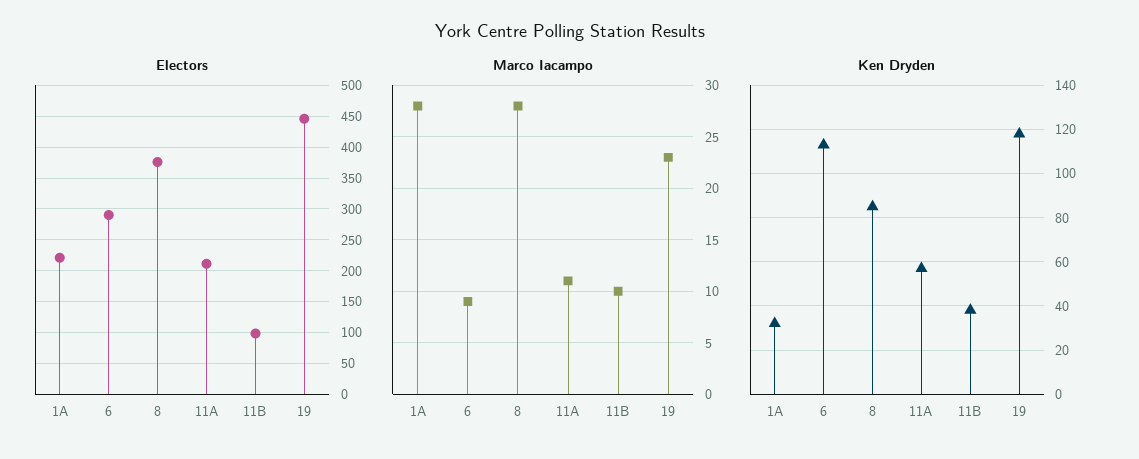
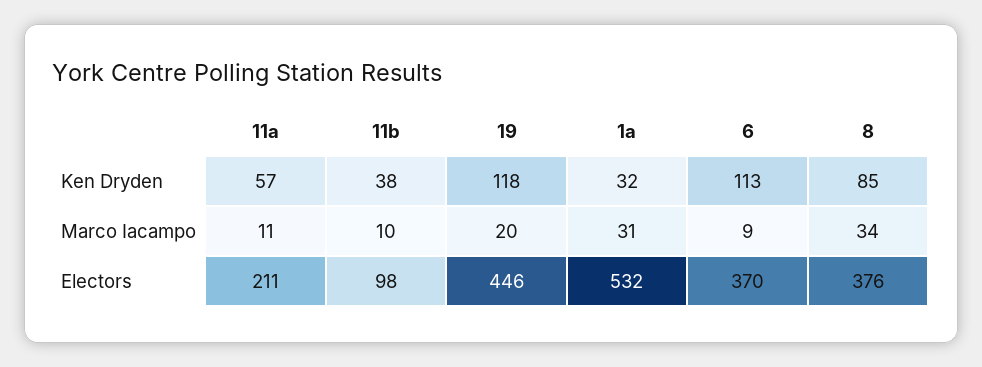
  {
    "Electors": {
-     "1A": 220,
+     "1A": 532,
-     "6": 290,
+     "6": 370,
      "8": 376,
      "11A": 211,
      "11B": 98,
      "19": 446
    },
    "Marco Iacampo": {
-     "1A": 28,
+     "1A": 31,
      "6": 9,
-     "8": 28,
+     "8": 34,
      "11A": 11,
      "11B": 10,
-     "19": 23
+     "19": 20
    },
    "Ken Dryden": {
      "1A": 32,
      "6": 113,
      "8": 85,
      "11A": 57,
      "11B": 38,
      "19": 118
    }
  }

